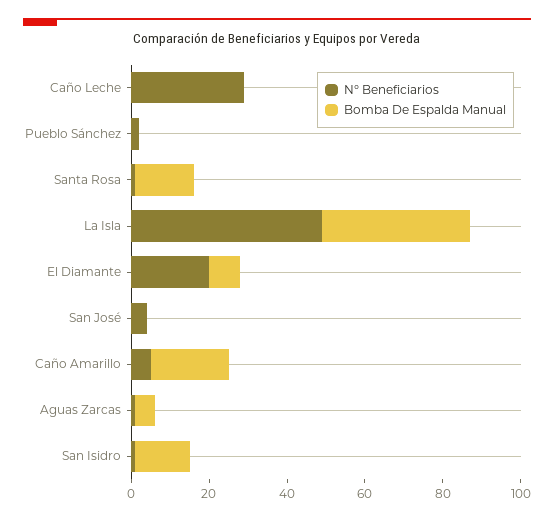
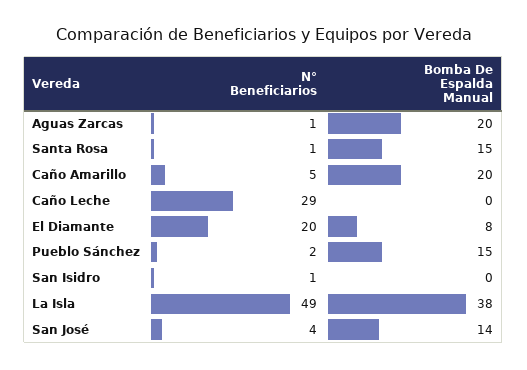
  {
    "N° Beneficiarios": {
      "Caño Leche": 29,
      "Pueblo Sánchez": 2,
      "Santa Rosa": 1,
      "La Isla": 49,
      "El Diamante": 20,
      "San José": 4,
      "Caño Amarillo": 5,
      "Aguas Zarcas": 1,
      "San Isidro": 1
    },
    "Bomba De Espalda Manual": {
      "Caño Leche": 0,
-     "Pueblo Sánchez": 0,
+     "Pueblo Sánchez": 15,
      "Santa Rosa": 15,
      "La Isla": 38,
      "El Diamante": 8,
-     "San José": 0,
+     "San José": 14,
      "Caño Amarillo": 20,
-     "Aguas Zarcas": 5,
+     "Aguas Zarcas": 20,
-     "San Isidro": 15
+     "San Isidro": 0
    }
  }

